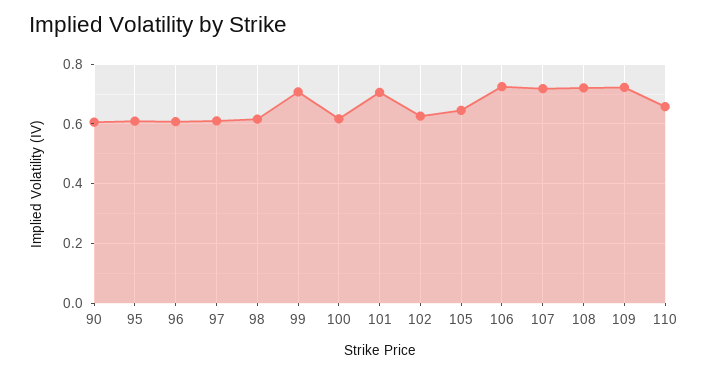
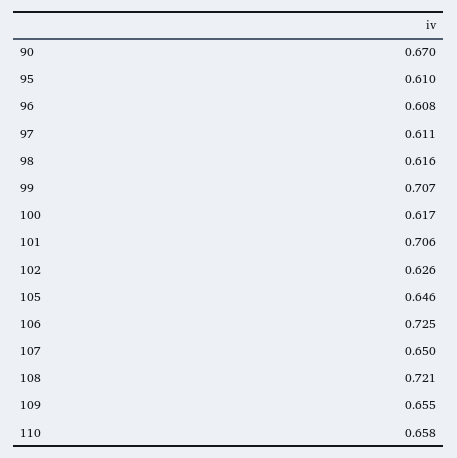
  {
-   "90": 0.6,
+   "90": 0.67,
    "95": 0.61,
    "96": 0.608,
    "97": 0.611,
    "98": 0.616,
    "99": 0.707,
    "100": 0.617,
    "101": 0.706,
    "102": 0.626,
    "105": 0.646,
    "106": 0.725,
-   "107": 0.725,
+   "107": 0.65,
    "108": 0.721,
-   "109": 0.725,
+   "109": 0.655,
    "110": 0.658
  }

